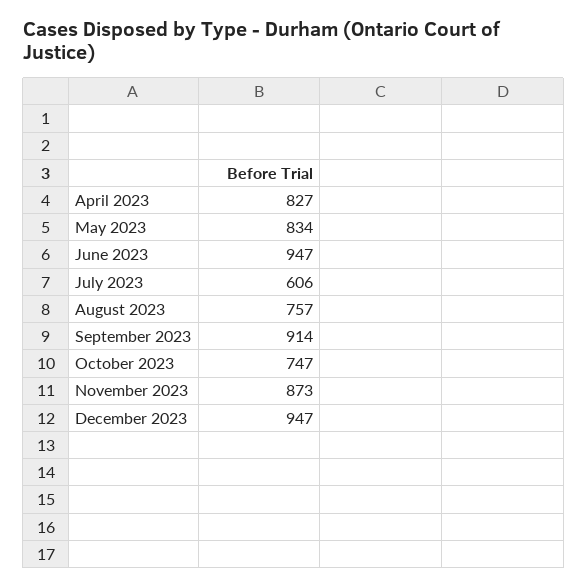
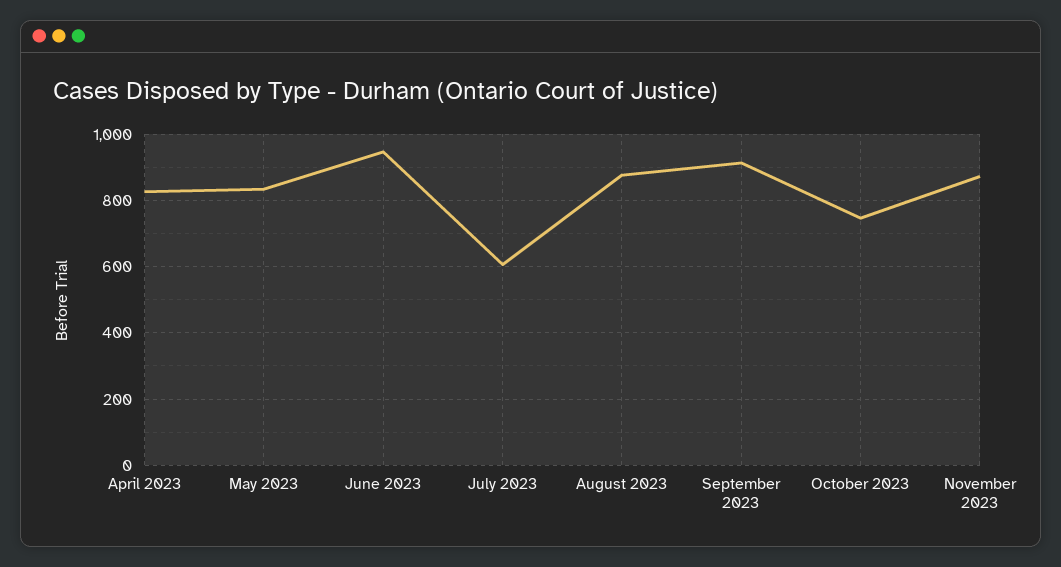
  {
    "April 2023": 827,
    "May 2023": 834,
    "June 2023": 947,
    "July 2023": 606,
-   "August 2023": 757,
+   "August 2023": 880,
    "September 2023": 914,
    "October 2023": 747,
-   "November 2023": 873,
+   "November 2023": 873
-   "December 2023": 947
  }

